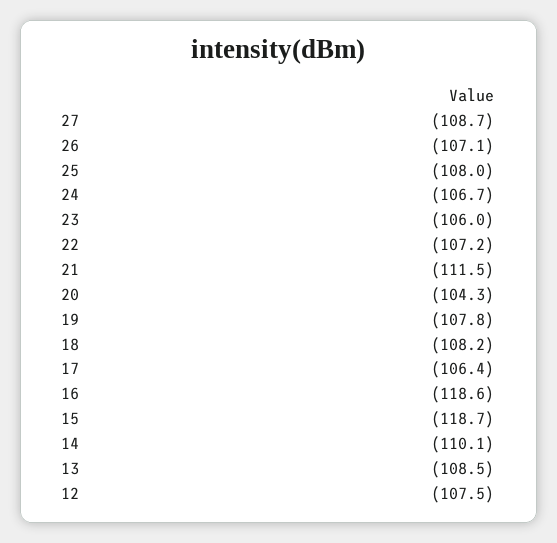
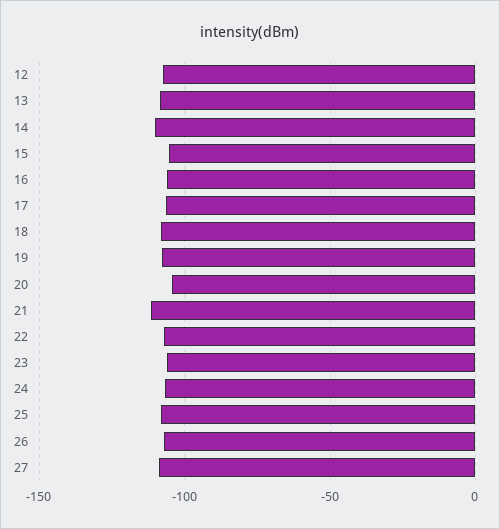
  {
    "27": -108.7,
    "26": -107.1,
    "25": -108,
    "24": -106.7,
    "23": -106,
    "22": -107.2,
    "21": -111.5,
    "20": -104.3,
    "19": -107.8,
    "18": -108.2,
    "17": -106.4,
-   "16": -118.6,
+   "16": -105,
-   "15": -118.7,
+   "15": -105,
    "14": -110.1,
    "13": -108.5,
    "12": -107.5
  }

